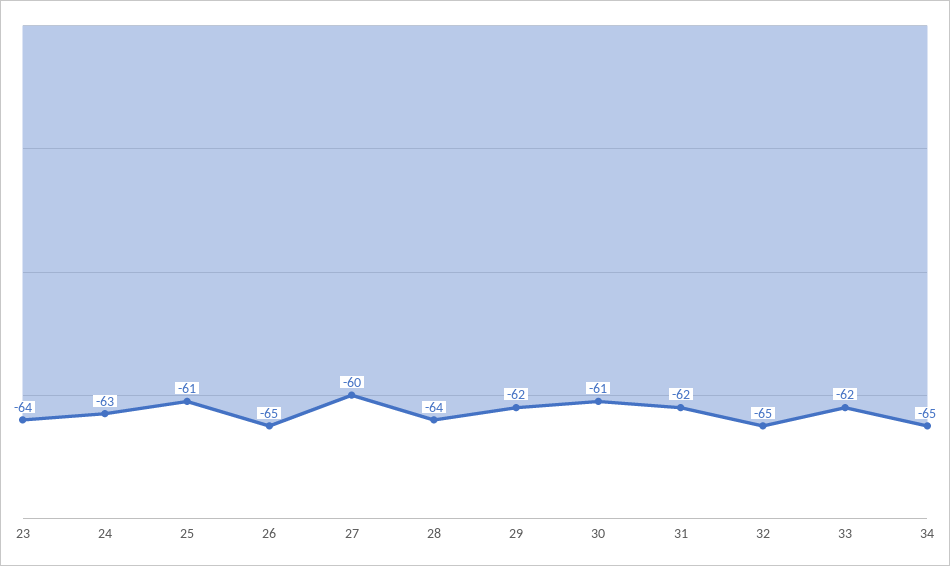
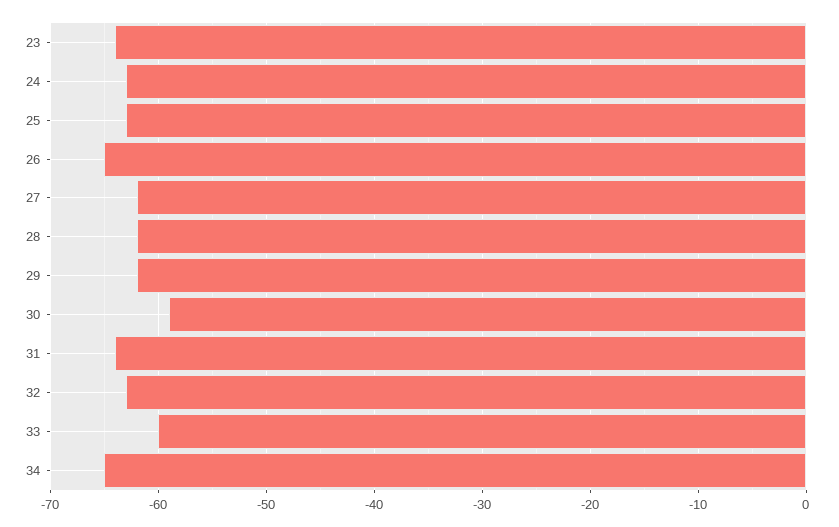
  {
    "23": -64,
    "24": -63,
-   "25": -61,
+   "25": -63,
    "26": -65,
-   "27": -60,
+   "27": -62,
-   "28": -64,
+   "28": -62,
    "29": -62,
-   "30": -61,
+   "30": -59,
-   "31": -62,
+   "31": -64,
-   "32": -65,
+   "32": -63,
-   "33": -62,
+   "33": -60,
    "34": -65
  }

